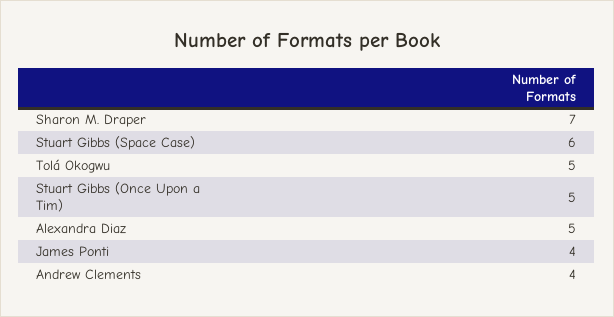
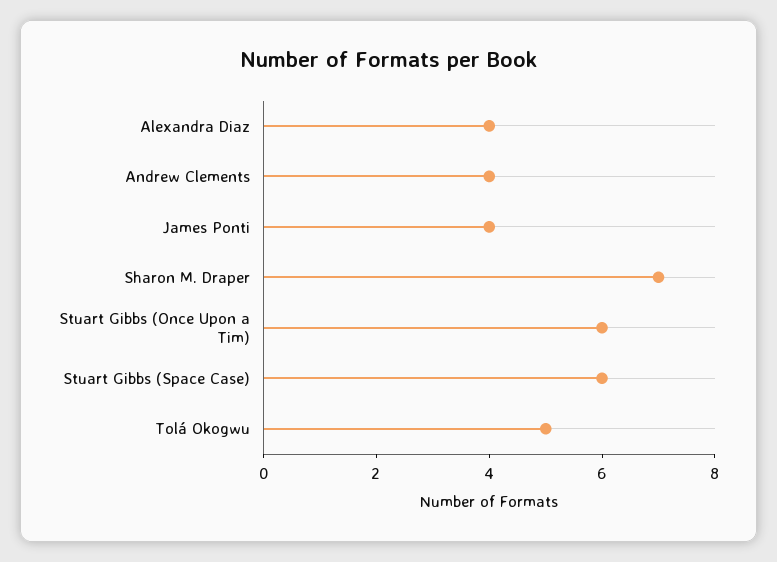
  {
    "Sharon M. Draper": 7,
    "Stuart Gibbs (Space Case)": 6,
    "Tolá Okogwu": 5,
-   "Stuart Gibbs (Once Upon a Tim)": 5,
+   "Stuart Gibbs (Once Upon a Tim)": 6,
-   "Alexandra Diaz": 5,
+   "Alexandra Diaz": 4,
    "James Ponti": 4,
    "Andrew Clements": 4
  }

